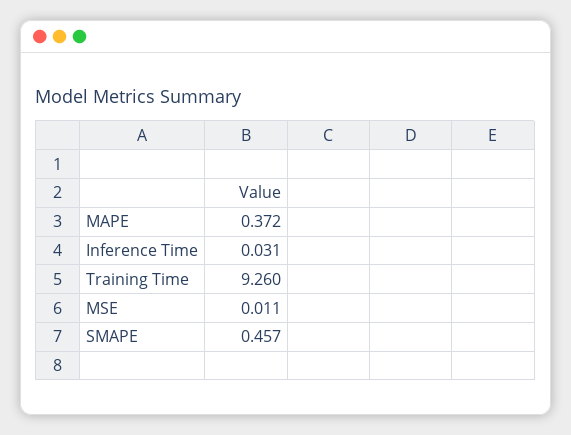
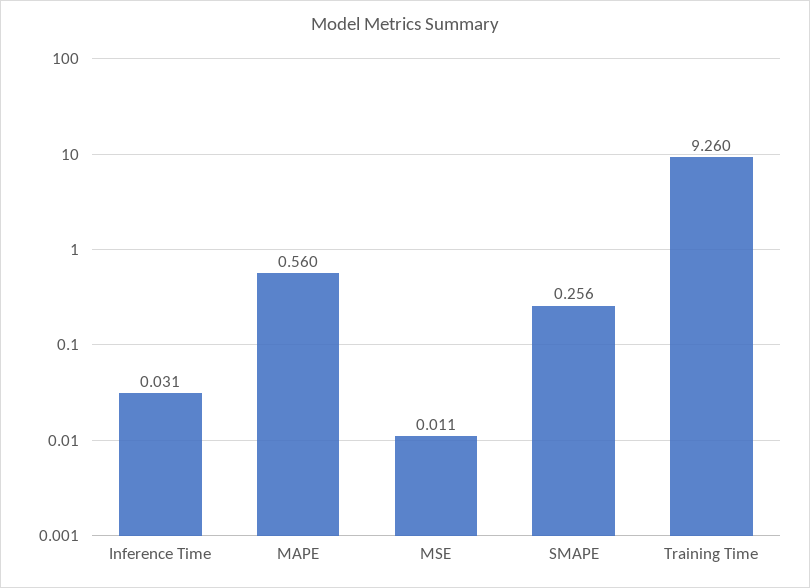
  {
-   "MAPE": 0.372,
+   "MAPE": 0.56,
    "Inference Time": 0.031,
    "Training Time": 9.26,
    "MSE": 0.011,
-   "SMAPE": 0.457
+   "SMAPE": 0.256
  }

